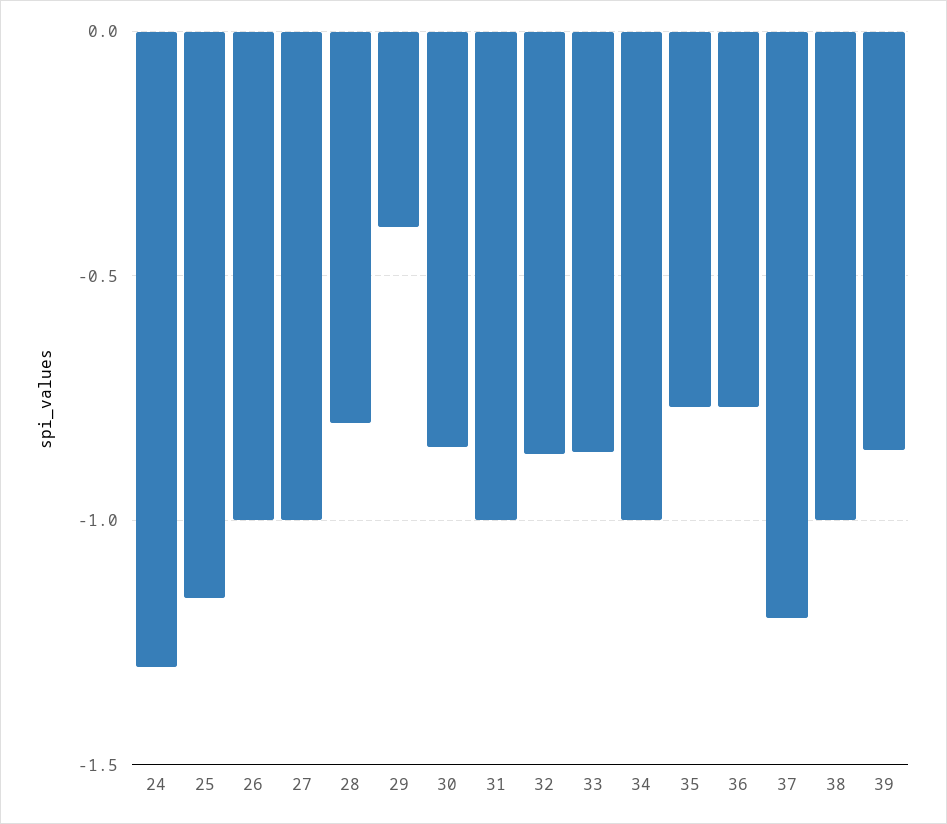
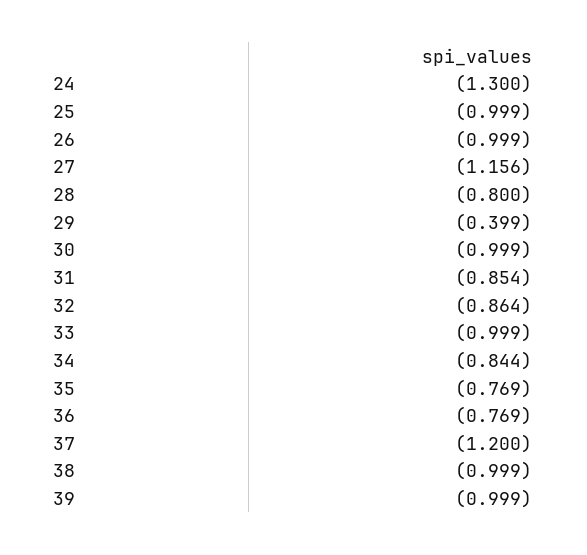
  {
    "24": -1.3,
-   "25": -1.15,
+   "25": -0.999,
    "26": -0.999,
-   "27": -1,
+   "27": -1.156,
    "28": -0.8,
    "29": -0.399,
-   "30": -0.85,
+   "30": -0.999,
-   "31": -1,
+   "31": -0.854,
    "32": -0.864,
-   "33": -0.85,
+   "33": -0.999,
-   "34": -1,
+   "34": -0.844,
    "35": -0.769,
    "36": -0.769,
    "37": -1.2,
    "38": -0.999,
-   "39": -0.85
+   "39": -0.999
  }

